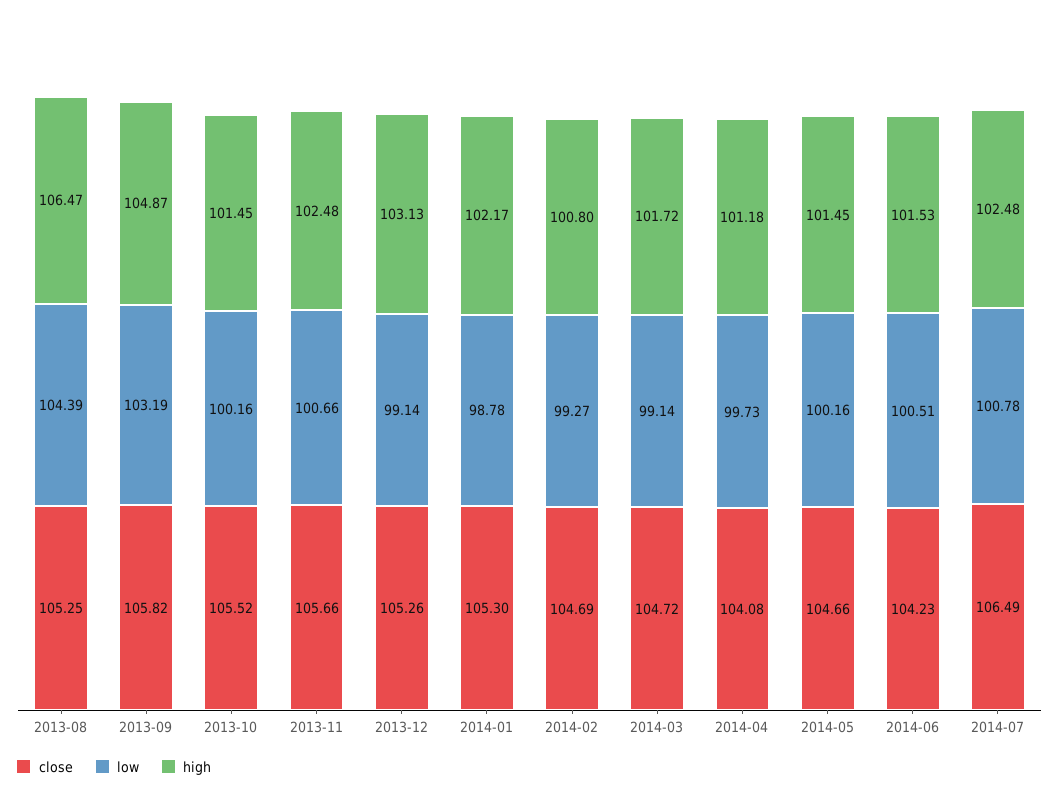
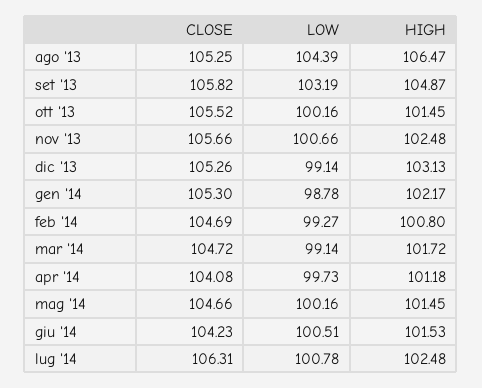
  {
    "close": {
      "2013-08": 105.25,
      "2013-09": 105.82,
      "2013-10": 105.52,
      "2013-11": 105.66,
      "2013-12": 105.26,
      "2014-01": 105.3,
      "2014-02": 104.69,
      "2014-03": 104.72,
      "2014-04": 104.08,
      "2014-05": 104.66,
      "2014-06": 104.23,
-     "2014-07": 106.49
+     "2014-07": 106.31
    },
    "low": {
      "2013-08": 104.39,
      "2013-09": 103.19,
      "2013-10": 100.16,
      "2013-11": 100.66,
      "2013-12": 99.14,
      "2014-01": 98.78,
      "2014-02": 99.27,
      "2014-03": 99.14,
      "2014-04": 99.73,
      "2014-05": 100.16,
      "2014-06": 100.51,
      "2014-07": 100.78
    },
    "high": {
      "2013-08": 106.47,
      "2013-09": 104.87,
      "2013-10": 101.45,
      "2013-11": 102.48,
      "2013-12": 103.13,
      "2014-01": 102.17,
      "2014-02": 100.8,
      "2014-03": 101.72,
      "2014-04": 101.18,
      "2014-05": 101.45,
      "2014-06": 101.53,
      "2014-07": 102.48
    }
  }

